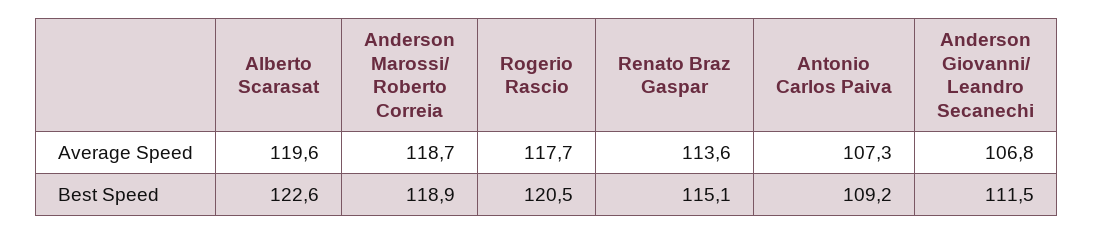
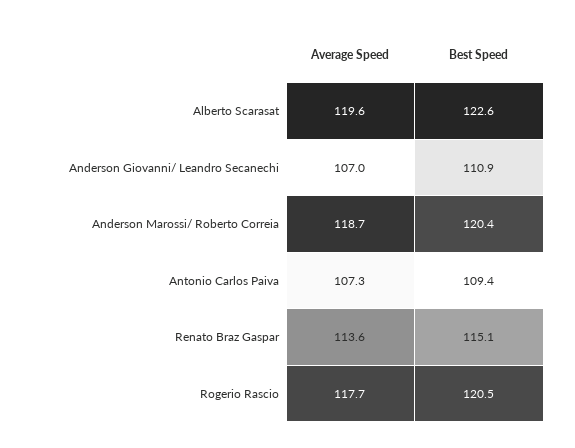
  {
    "Alberto Scarasat": {
      "Average Speed": 119.6,
      "Best Speed": 122.6
    },
    "Anderson Marossi/ Roberto Correia": {
      "Average Speed": 118.7,
-     "Best Speed": 118.9
+     "Best Speed": 120.4
    },
    "Rogerio Rascio": {
      "Average Speed": 117.7,
      "Best Speed": 120.5
    },
    "Renato Braz Gaspar": {
      "Average Speed": 113.6,
      "Best Speed": 115.1
    },
    "Antonio Carlos Paiva": {
      "Average Speed": 107.3,
-     "Best Speed": 109.2
+     "Best Speed": 109.4
    },
    "Anderson Giovanni/ Leandro Secanechi": {
-     "Average Speed": 106.8,
+     "Average Speed": 107,
-     "Best Speed": 111.5
+     "Best Speed": 110.9
    }
  }

